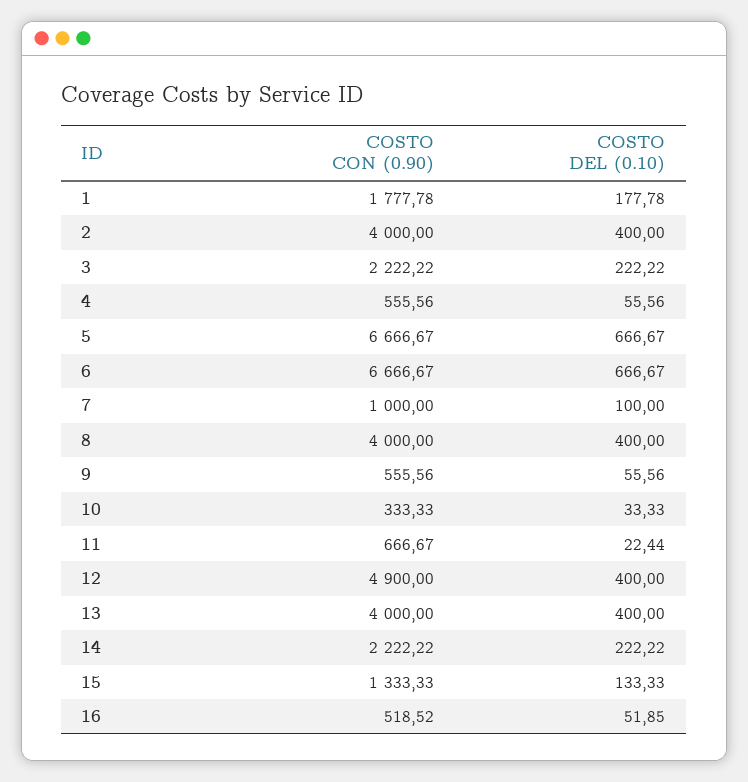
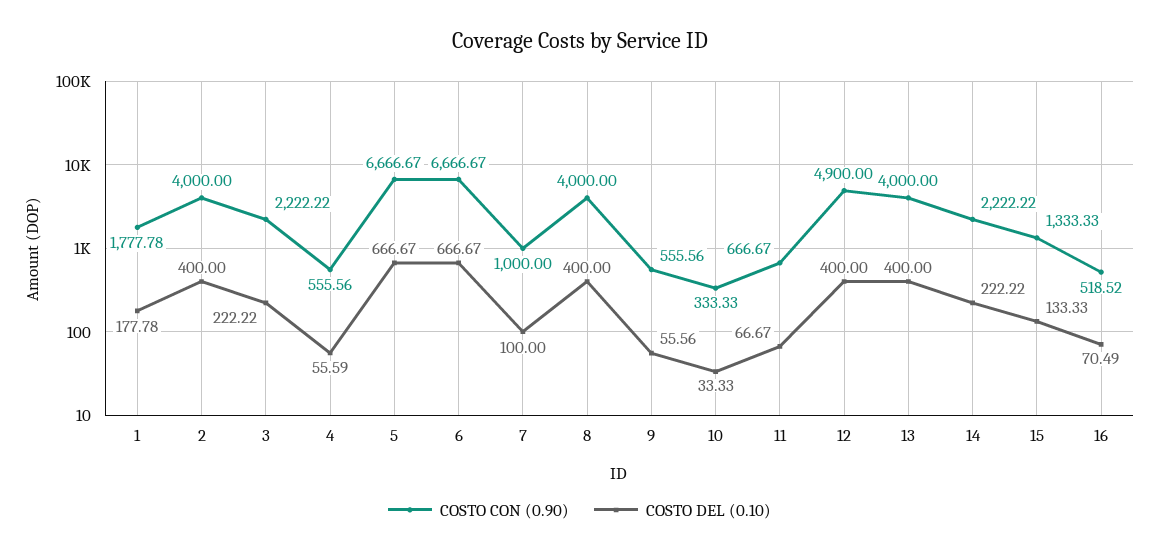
  {
    "COSTO CON (0.90)": {
      "1": 1777.78,
      "2": 4000,
      "3": 2222.22,
      "4": 555.56,
      "5": 6666.67,
      "6": 6666.67,
      "7": 1000,
      "8": 4000,
      "9": 555.56,
      "10": 333.33,
      "11": 666.67,
      "12": 4900,
      "13": 4000,
      "14": 2222.22,
      "15": 1333.33,
      "16": 518.52
    },
    "COSTO DEL (0.10)": {
      "1": 177.78,
      "2": 400,
      "3": 222.22,
-     "4": 55.56,
+     "4": 55.59,
      "5": 666.67,
      "6": 666.67,
      "7": 100,
      "8": 400,
      "9": 55.56,
      "10": 33.33,
-     "11": 22.44,
+     "11": 66.67,
      "12": 400,
      "13": 400,
      "14": 222.22,
      "15": 133.33,
-     "16": 51.85
+     "16": 70.49
    }
  }

